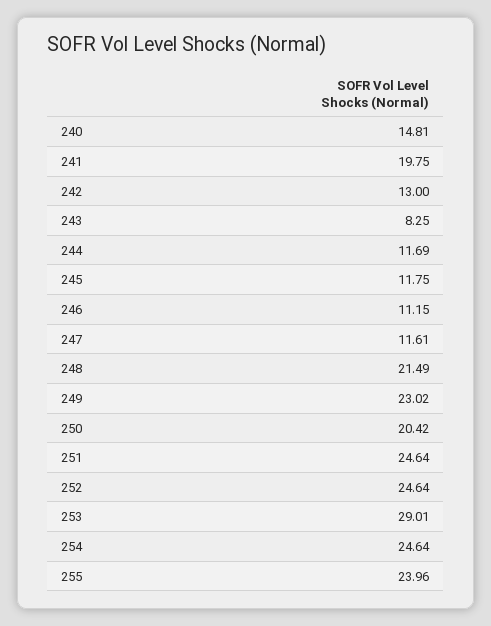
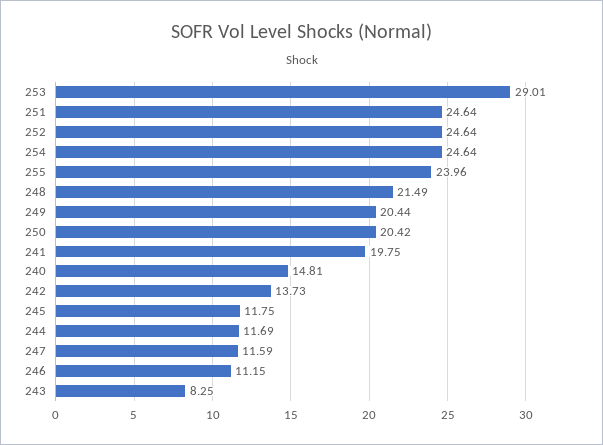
  {
    "240": 14.81,
    "241": 19.75,
-   "242": 13,
+   "242": 13.73,
    "243": 8.25,
    "244": 11.69,
    "245": 11.75,
    "246": 11.15,
-   "247": 11.61,
+   "247": 11.59,
    "248": 21.49,
-   "249": 23.02,
+   "249": 20.44,
    "250": 20.42,
    "251": 24.64,
    "252": 24.64,
    "253": 29.01,
    "254": 24.64,
    "255": 23.96
  }

